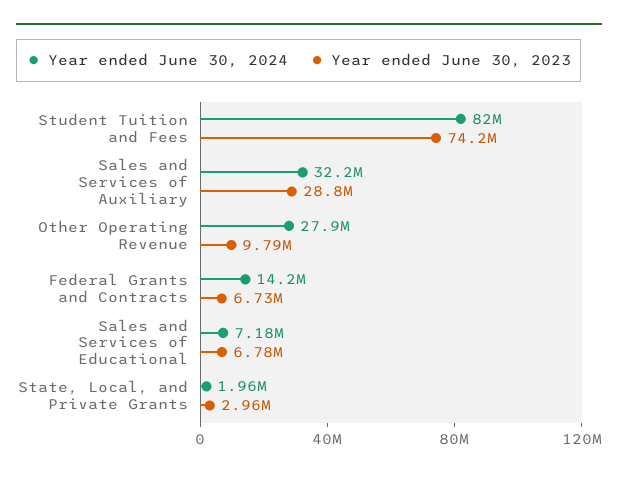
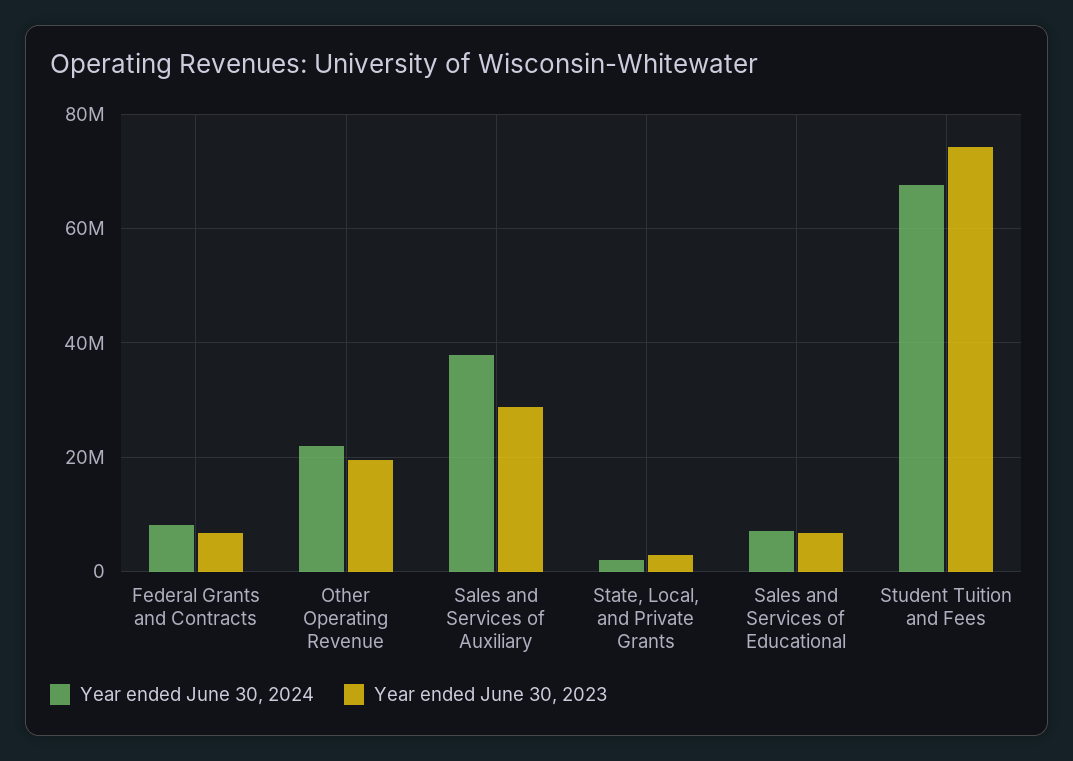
  {
    "Year ended June 30, 2024": {
-     "Student Tuition and Fees": 82000000,
+     "Student Tuition and Fees": 68000000,
-     "Sales and Services of Auxiliary": 32200000,
+     "Sales and Services of Auxiliary": 38000000,
-     "Other Operating Revenue": 27900000,
+     "Other Operating Revenue": 22000000,
-     "Federal Grants and Contracts": 14200000,
+     "Federal Grants and Contracts": 8000000,
      "Sales and Services of Educational": 7180000,
      "State, Local, and Private Grants": 1960000
    },
    "Year ended June 30, 2023": {
      "Student Tuition and Fees": 74200000,
      "Sales and Services of Auxiliary": 28800000,
-     "Other Operating Revenue": 9790000,
+     "Other Operating Revenue": 20000000,
      "Federal Grants and Contracts": 6730000,
      "Sales and Services of Educational": 6780000,
      "State, Local, and Private Grants": 2960000
    }
  }

